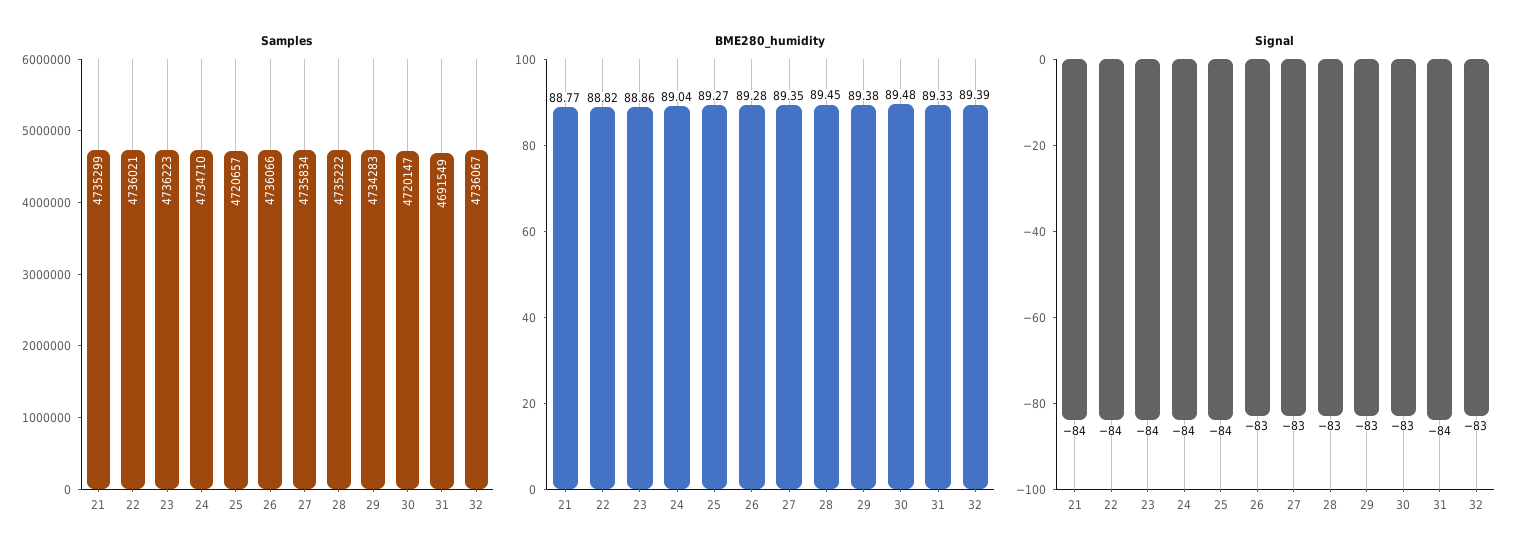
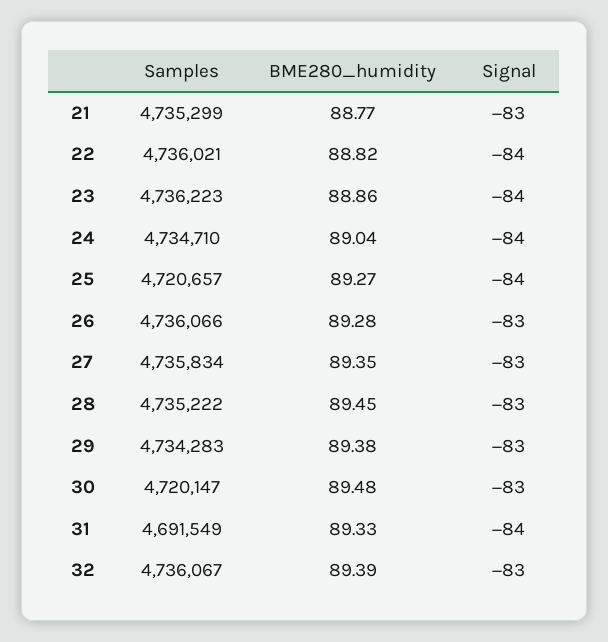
  {
    "Samples": {
      "21": 4735299,
      "22": 4736021,
      "23": 4736223,
      "24": 4734710,
      "25": 4720657,
      "26": 4736066,
      "27": 4735834,
      "28": 4735222,
      "29": 4734283,
      "30": 4720147,
      "31": 4691549,
      "32": 4736067
    },
    "BME280_humidity": {
      "21": 88.77,
      "22": 88.82,
      "23": 88.86,
      "24": 89.04,
      "25": 89.27,
      "26": 89.28,
      "27": 89.35,
      "28": 89.45,
      "29": 89.38,
      "30": 89.48,
      "31": 89.33,
      "32": 89.39
    },
    "Signal": {
-     "21": -84,
+     "21": -83,
      "22": -84,
      "23": -84,
      "24": -84,
      "25": -84,
      "26": -83,
      "27": -83,
      "28": -83,
      "29": -83,
      "30": -83,
      "31": -84,
      "32": -83
    }
  }

